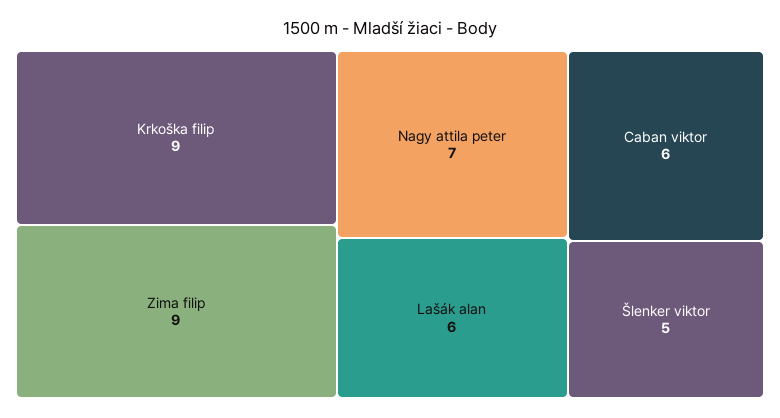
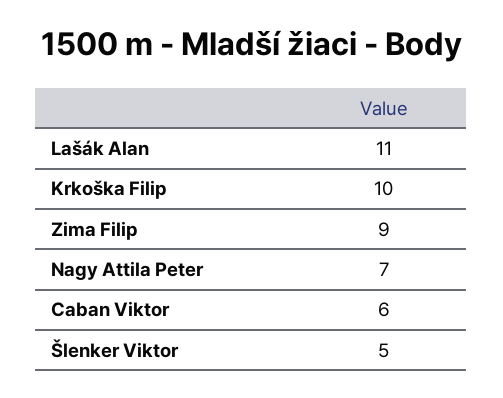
  {
-   "Krkoška filip": 9,
+   "Krkoška filip": 10,
    "Zima filip": 9,
    "Nagy attila peter": 7,
-   "Lašák alan": 6,
+   "Lašák alan": 11,
    "Caban viktor": 6,
    "Šlenker viktor": 5
  }

